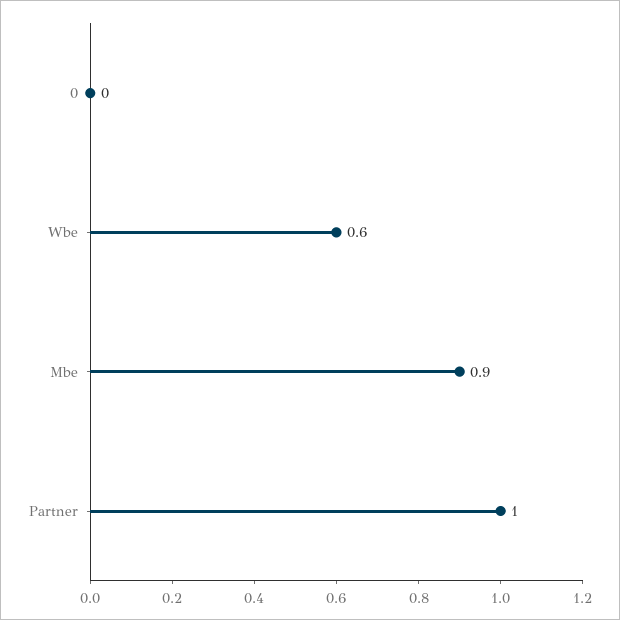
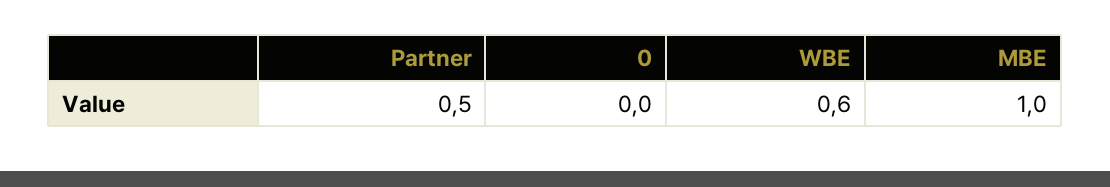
  {
    "0": 0,
    "Wbe": 0.6,
-   "Mbe": 0.9,
+   "Mbe": 1,
-   "Partner": 1
+   "Partner": 0.5
  }

